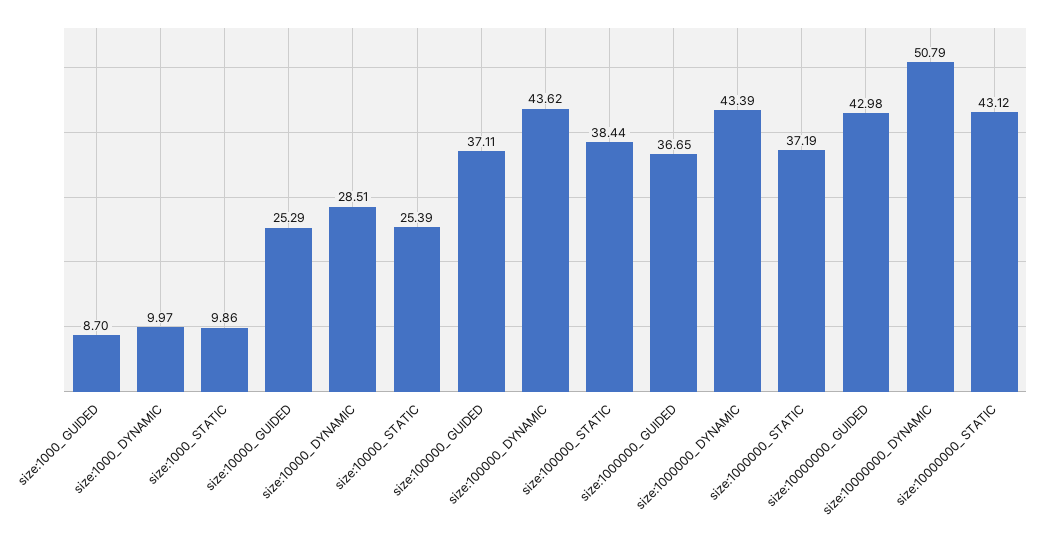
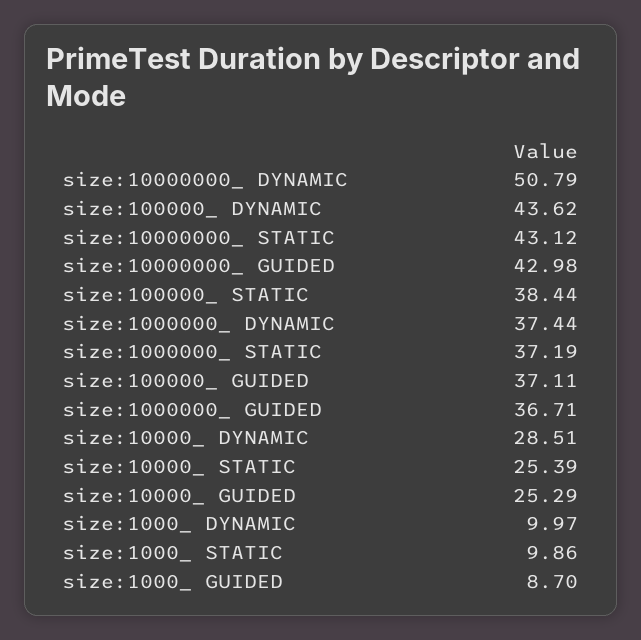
  {
    "size:1000_ GUIDED": 8.7,
    "size:1000_ DYNAMIC": 9.97,
    "size:1000_ STATIC": 9.86,
    "size:10000_ GUIDED": 25.29,
    "size:10000_ DYNAMIC": 28.51,
    "size:10000_ STATIC": 25.39,
    "size:100000_ GUIDED": 37.11,
    "size:100000_ DYNAMIC": 43.62,
    "size:100000_ STATIC": 38.44,
-   "size:1000000_ GUIDED": 36.65,
+   "size:1000000_ GUIDED": 36.71,
-   "size:1000000_ DYNAMIC": 43.39,
+   "size:1000000_ DYNAMIC": 37.44,
    "size:1000000_ STATIC": 37.19,
    "size:10000000_ GUIDED": 42.98,
    "size:10000000_ DYNAMIC": 50.79,
    "size:10000000_ STATIC": 43.12
  }

